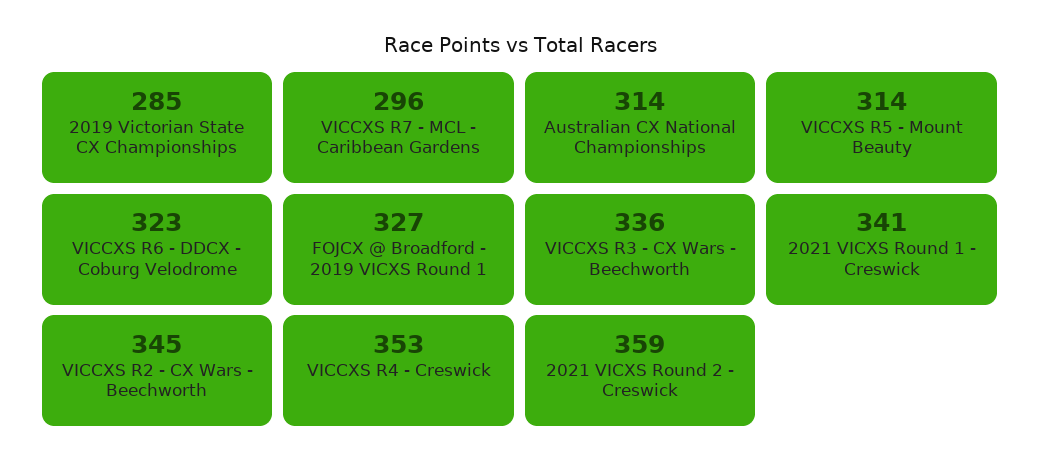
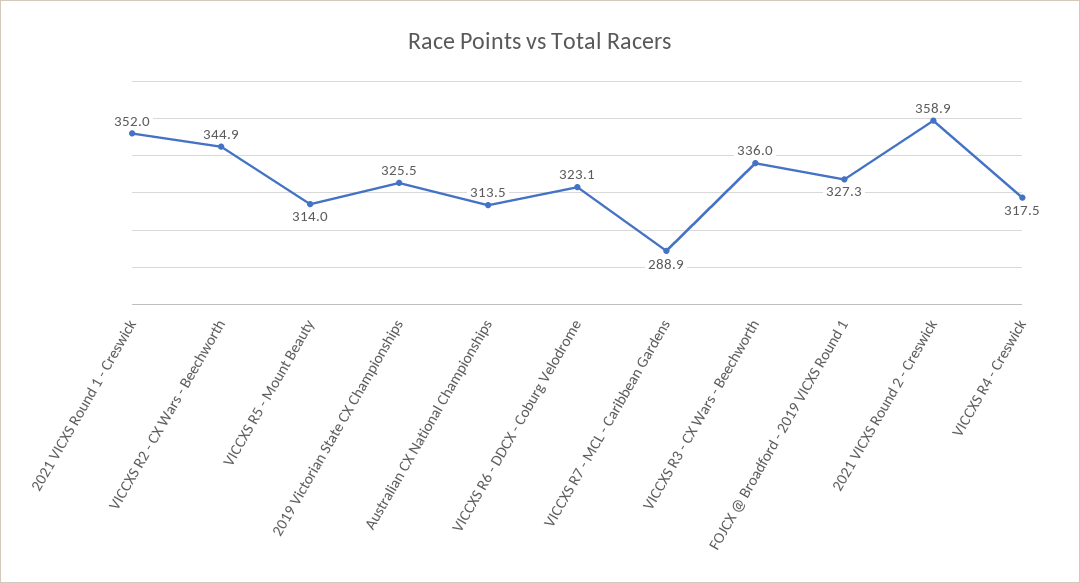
  {
-   "2019 Victorian State CX Championships": 285,
+   "2019 Victorian State CX Championships": 325.5,
-   "VICCXS R7 - MCL - Caribbean Gardens": 296,
+   "VICCXS R7 - MCL - Caribbean Gardens": 288.9,
    "Australian CX National Championships": 313.5,
    "VICCXS R5 - Mount Beauty": 314,
    "VICCXS R6 - DDCX - Coburg Velodrome": 323.1,
    "FOJCX @ Broadford - 2019 VICXS Round 1": 327.3,
    "VICCXS R3 - CX Wars - Beechworth": 336,
-   "2021 VICXS Round 1 - Creswick": 341,
+   "2021 VICXS Round 1 - Creswick": 352,
    "VICCXS R2 - CX Wars - Beechworth": 344.9,
-   "VICCXS R4 - Creswick": 353,
+   "VICCXS R4 - Creswick": 317.5,
    "2021 VICXS Round 2 - Creswick": 358.9
  }

